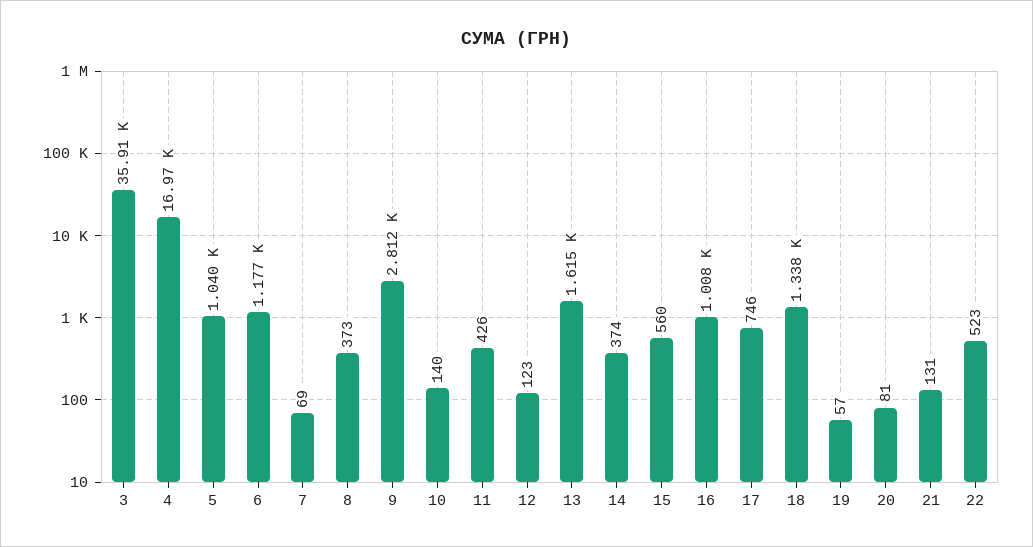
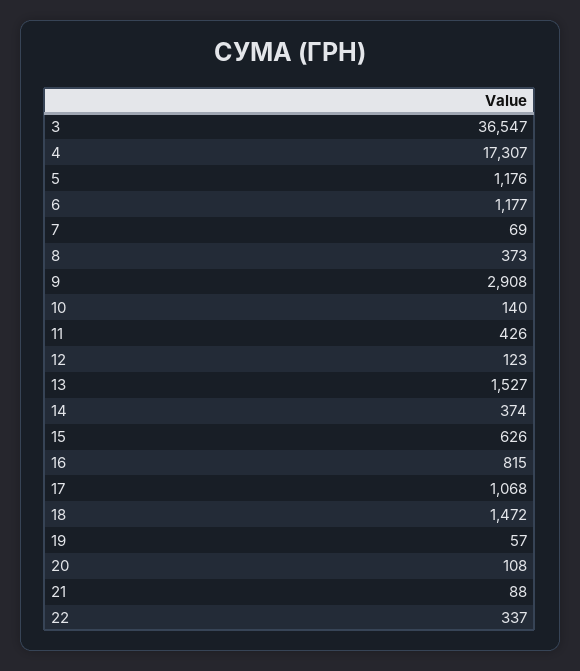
  {
-   "3": 35910,
+   "3": 36547,
-   "4": 16970,
+   "4": 17307,
-   "5": 1040,
+   "5": 1176,
    "6": 1177,
    "7": 69,
    "8": 373,
-   "9": 2812,
+   "9": 2908,
    "10": 140,
    "11": 426,
    "12": 123,
-   "13": 1615,
+   "13": 1527,
    "14": 374,
-   "15": 560,
+   "15": 626,
-   "16": 1008,
+   "16": 815,
-   "17": 746,
+   "17": 1068,
-   "18": 1338,
+   "18": 1472,
    "19": 57,
-   "20": 81,
+   "20": 108,
-   "21": 131,
+   "21": 88,
-   "22": 523
+   "22": 337
  }

